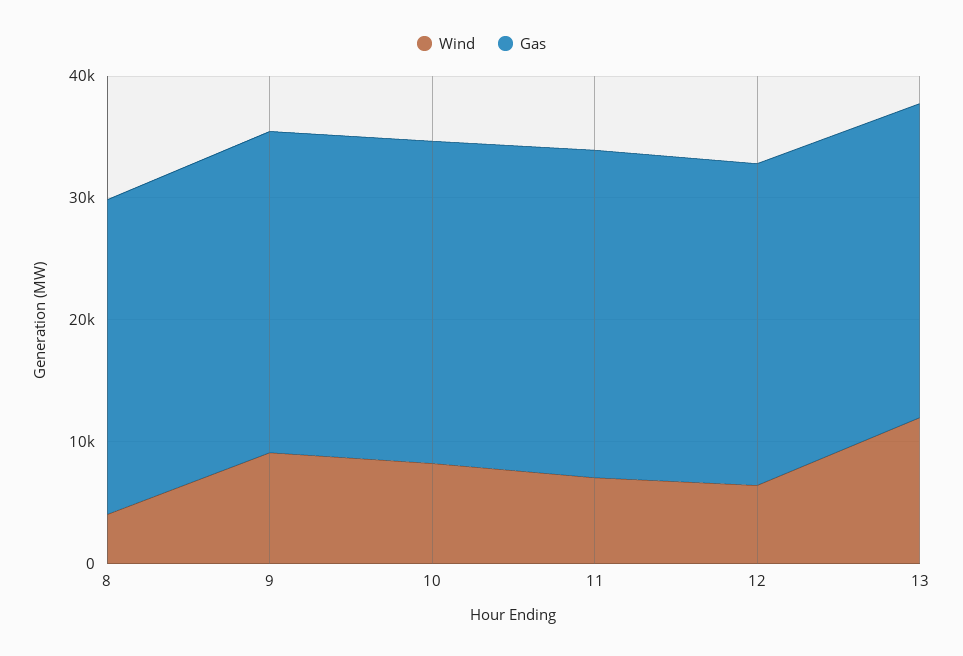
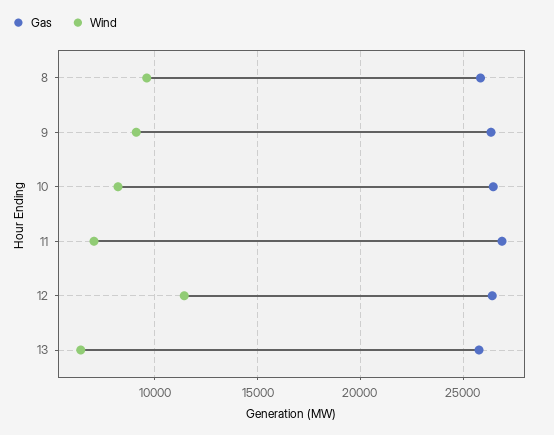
  {
    "Wind": {
-     "8": 4000,
+     "8": 9500,
      "9": 9000,
      "10": 8000,
      "11": 7000,
-     "12": 6000,
+     "12": 11500,
-     "13": 12000
+     "13": 6500
    },
    "Gas": {
      "8": 26000,
      "9": 26500,
      "10": 26500,
      "11": 27000,
      "12": 26500,
      "13": 26000
    }
  }

